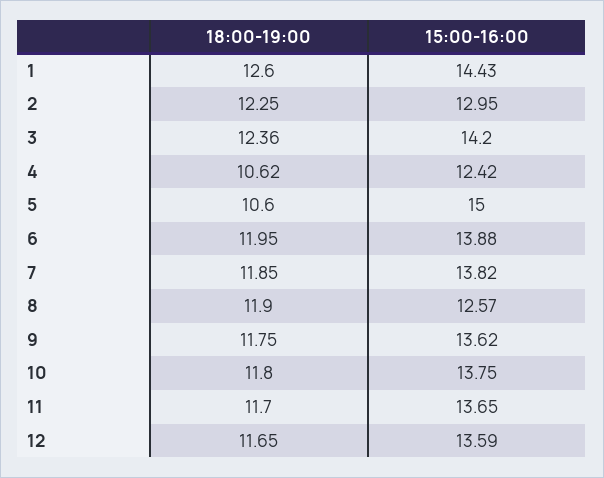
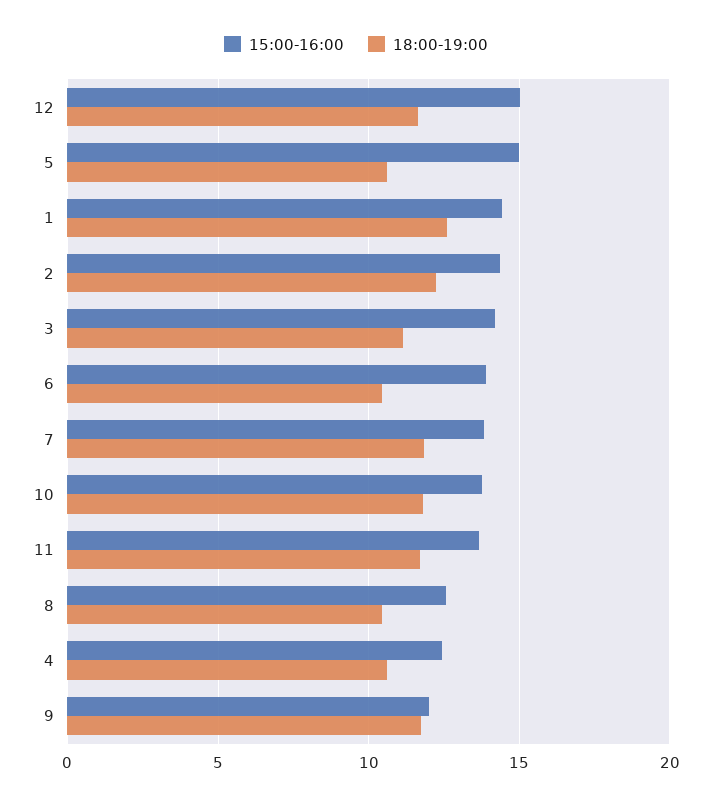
  {
    "18:00-19:00": {
      "1": 12.6,
      "2": 12.25,
-     "3": 12.36,
+     "3": 11,
      "4": 10.62,
      "5": 10.6,
-     "6": 11.95,
+     "6": 10.5,
      "7": 11.85,
-     "8": 11.9,
+     "8": 10.5,
      "9": 11.75,
      "10": 11.8,
      "11": 11.7,
      "12": 11.65
    },
    "15:00-16:00": {
      "1": 14.43,
-     "2": 12.95,
+     "2": 14.5,
      "3": 14.2,
      "4": 12.42,
      "5": 15,
      "6": 13.88,
      "7": 13.82,
      "8": 12.57,
-     "9": 13.62,
+     "9": 12,
      "10": 13.75,
      "11": 13.65,
-     "12": 13.59
+     "12": 15
    }
  }

